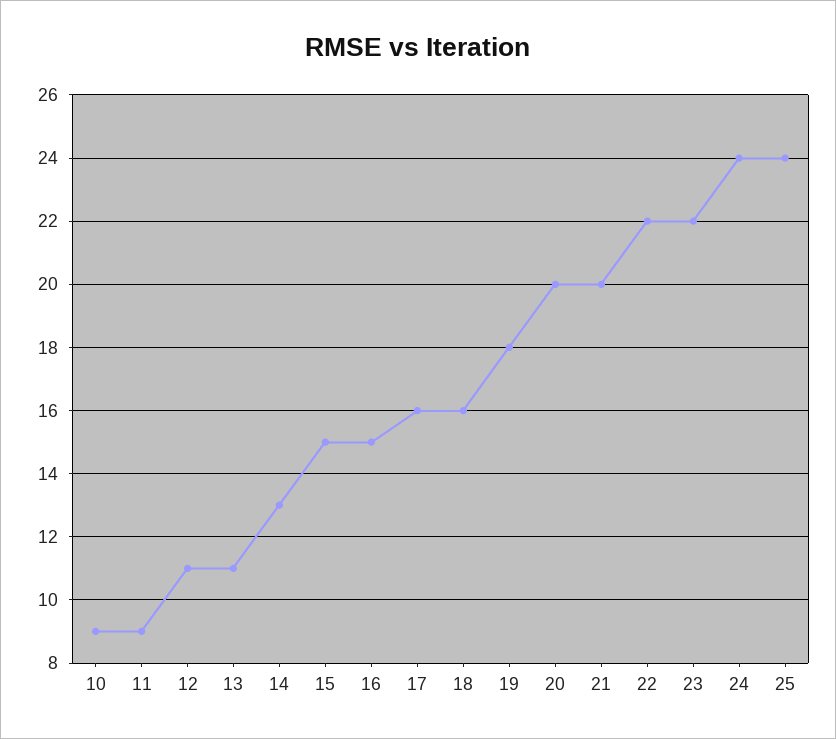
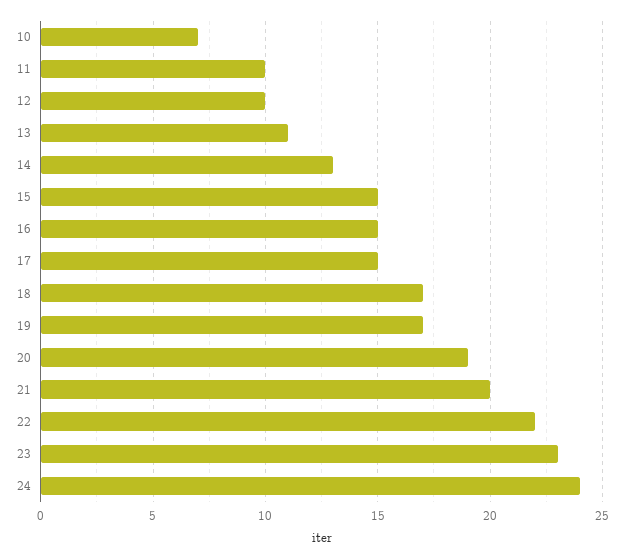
  {
-   "10": 9,
+   "10": 7,
-   "11": 9,
+   "11": 10,
-   "12": 11,
+   "12": 10,
    "13": 11,
    "14": 13,
    "15": 15,
    "16": 15,
-   "17": 16,
+   "17": 15,
-   "18": 16,
+   "18": 17,
-   "19": 18,
+   "19": 17,
-   "20": 20,
+   "20": 19,
    "21": 20,
    "22": 22,
-   "23": 22,
+   "23": 23,
-   "24": 24,
+   "24": 24
-   "25": 24
  }

